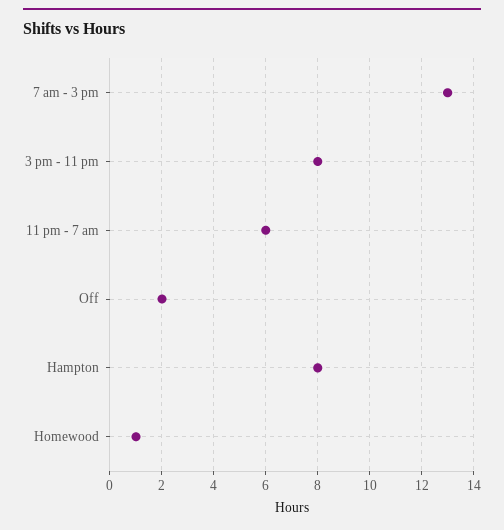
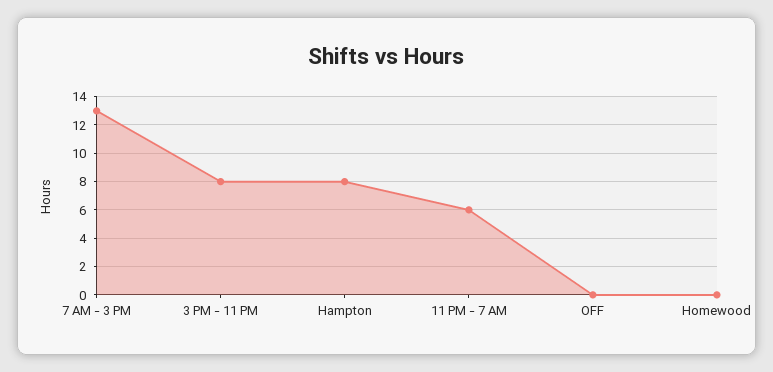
  {
    "7 am - 3 pm": 13,
    "3 pm - 11 pm": 8,
    "11 pm - 7 am": 6,
-   "Off": 2,
+   "Off": 0,
    "Hampton": 8,
-   "Homewood": 1
+   "Homewood": 0
  }

